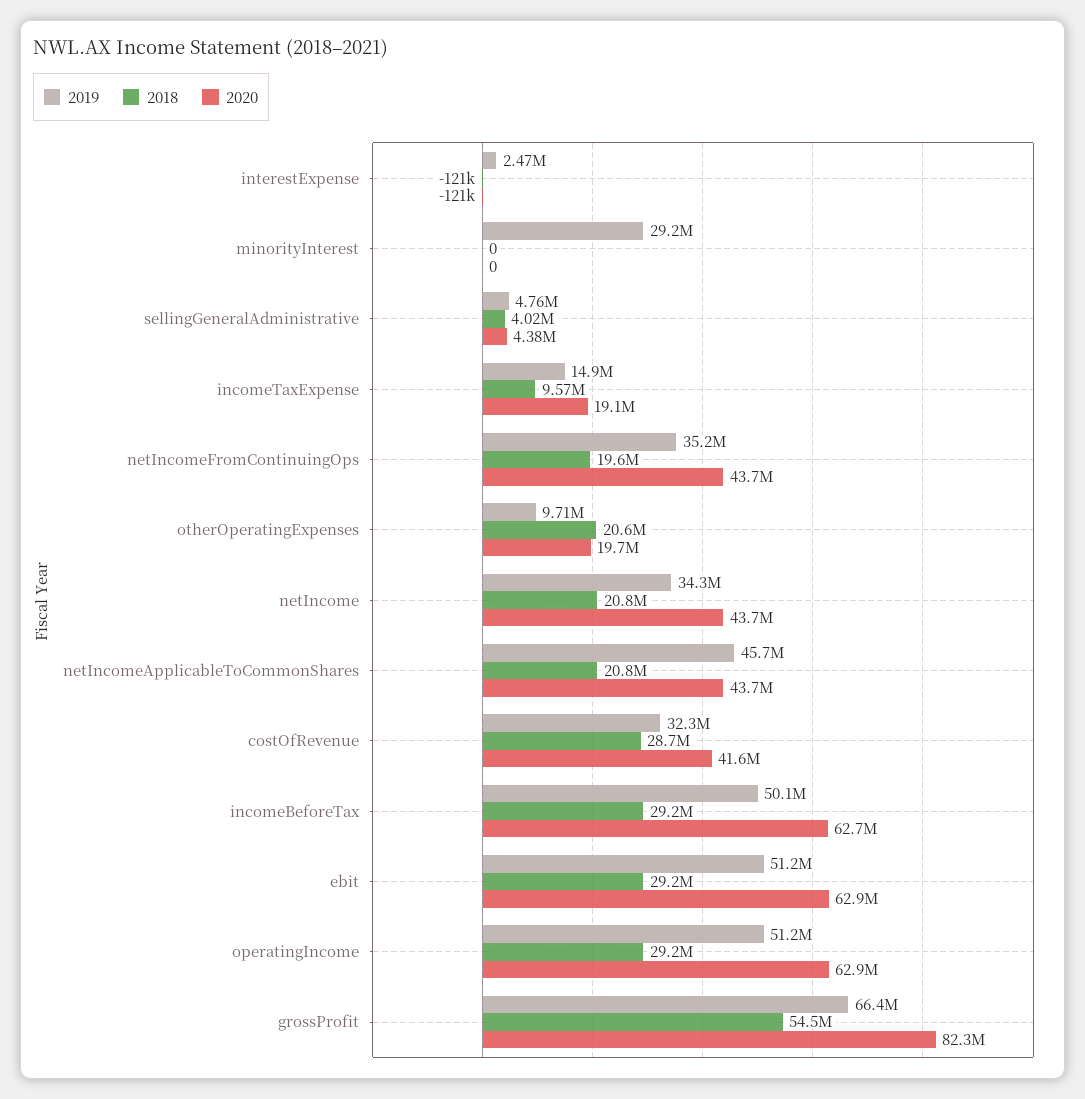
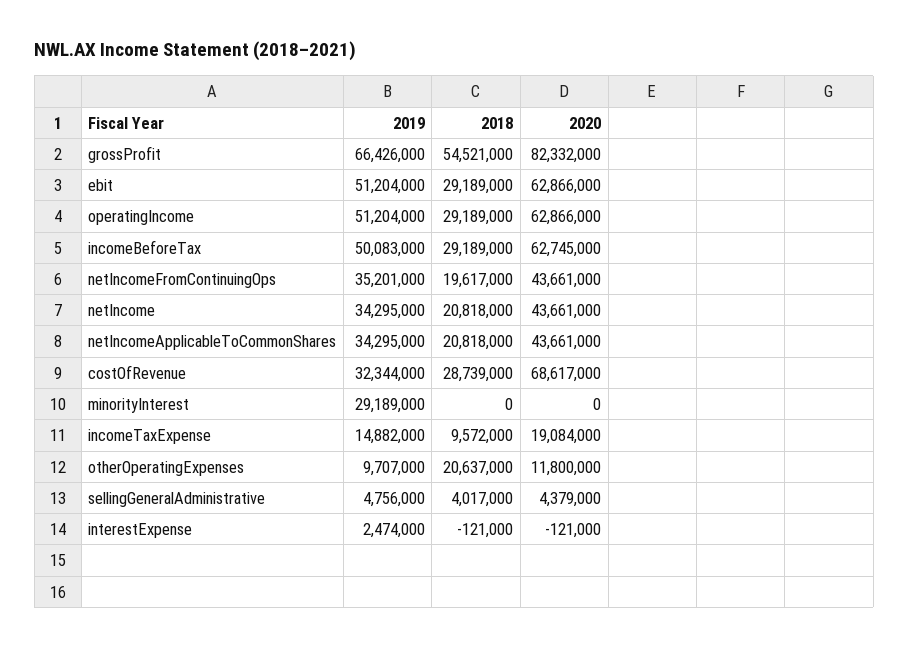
  {
    "2019": {
      "interestExpense": 2474000,
      "minorityInterest": 29189000,
      "sellingGeneralAdministrative": 4756000,
      "incomeTaxExpense": 14882000,
      "netIncomeFromContinuingOps": 35201000,
      "otherOperatingExpenses": 9707000,
      "netIncome": 34295000,
-     "netIncomeApplicableToCommonShares": 45700000,
+     "netIncomeApplicableToCommonShares": 34295000,
      "costOfRevenue": 32344000,
      "incomeBeforeTax": 50083000,
      "ebit": 51204000,
      "operatingIncome": 51204000,
      "grossProfit": 66426000
    },
    "2018": {
      "interestExpense": -121000,
      "minorityInterest": 0,
      "sellingGeneralAdministrative": 4017000,
      "incomeTaxExpense": 9572000,
      "netIncomeFromContinuingOps": 19617000,
      "otherOperatingExpenses": 20637000,
      "netIncome": 20818000,
      "netIncomeApplicableToCommonShares": 20818000,
      "costOfRevenue": 28739000,
      "incomeBeforeTax": 29189000,
      "ebit": 29189000,
      "operatingIncome": 29189000,
      "grossProfit": 54521000
    },
    "2020": {
      "interestExpense": -121000,
      "minorityInterest": 0,
      "sellingGeneralAdministrative": 4379000,
      "incomeTaxExpense": 19084000,
      "netIncomeFromContinuingOps": 43661000,
-     "otherOperatingExpenses": 19700000,
+     "otherOperatingExpenses": 11800000,
      "netIncome": 43661000,
      "netIncomeApplicableToCommonShares": 43661000,
-     "costOfRevenue": 41600000,
+     "costOfRevenue": 68617000,
      "incomeBeforeTax": 62745000,
      "ebit": 62866000,
      "operatingIncome": 62866000,
      "grossProfit": 82332000
    }
  }

